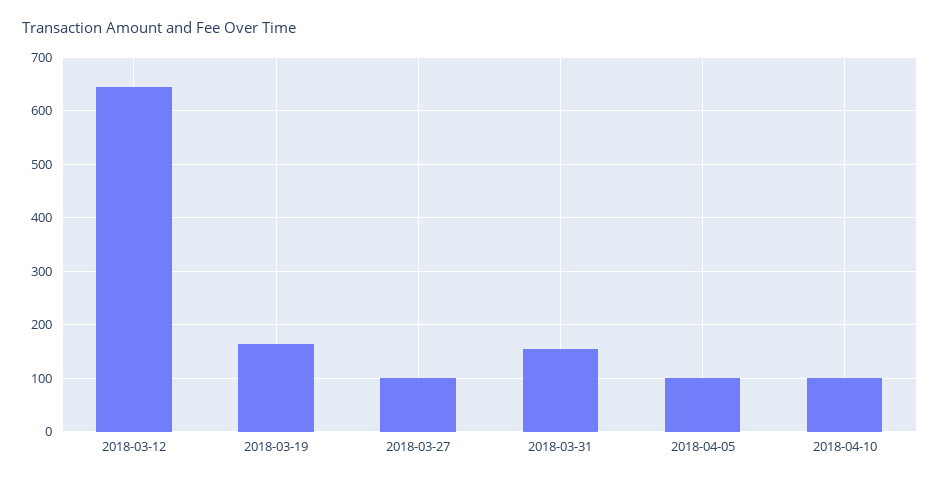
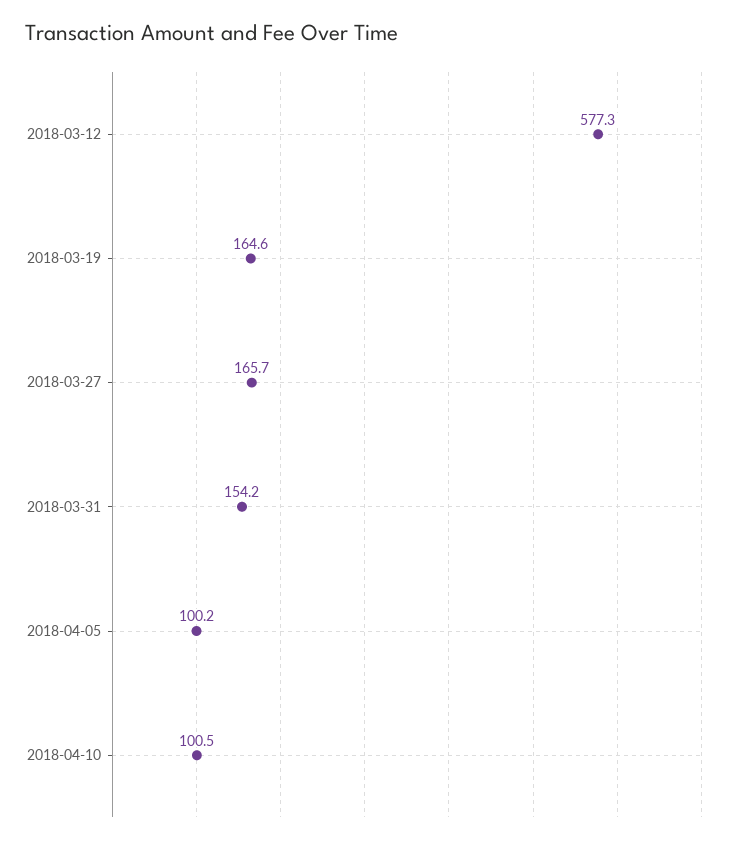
  {
-   "2018-03-12": 640,
+   "2018-03-12": 577.3,
    "2018-03-19": 164.6,
-   "2018-03-27": 100,
+   "2018-03-27": 165.7,
    "2018-03-31": 154.2,
    "2018-04-05": 100.2,
    "2018-04-10": 100.5
  }

